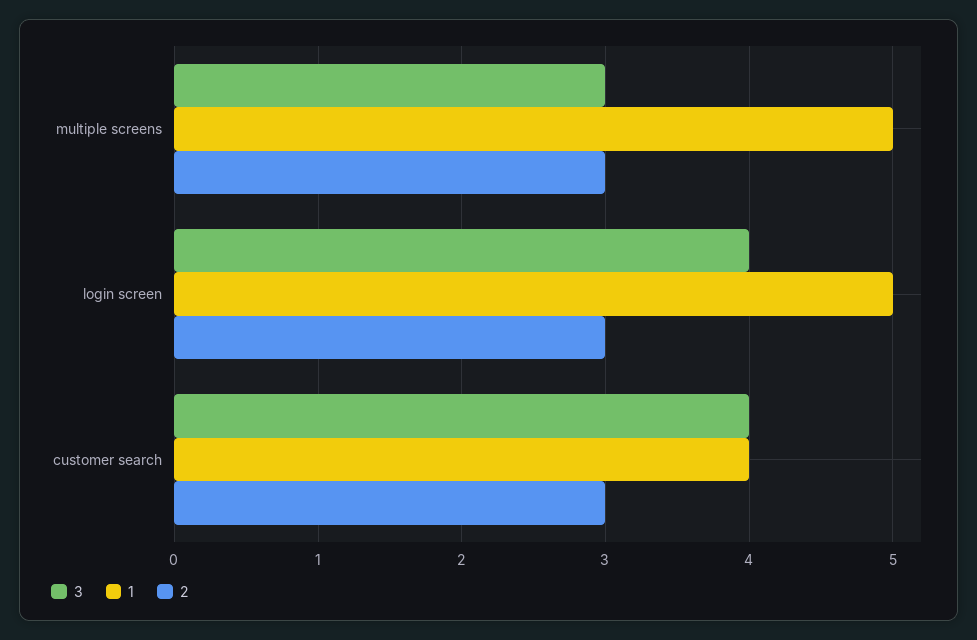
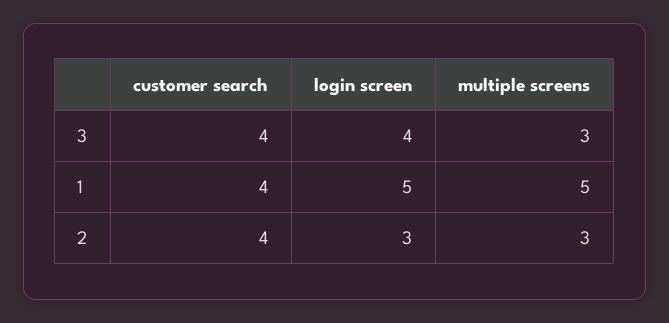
  {
    "3": {
      "multiple screens": 3,
      "login screen": 4,
      "customer search": 4
    },
    "1": {
      "multiple screens": 5,
      "login screen": 5,
      "customer search": 4
    },
    "2": {
      "multiple screens": 3,
      "login screen": 3,
-     "customer search": 3
+     "customer search": 4
    }
  }

